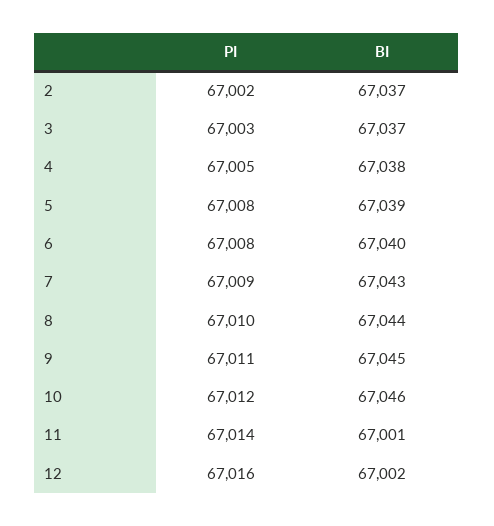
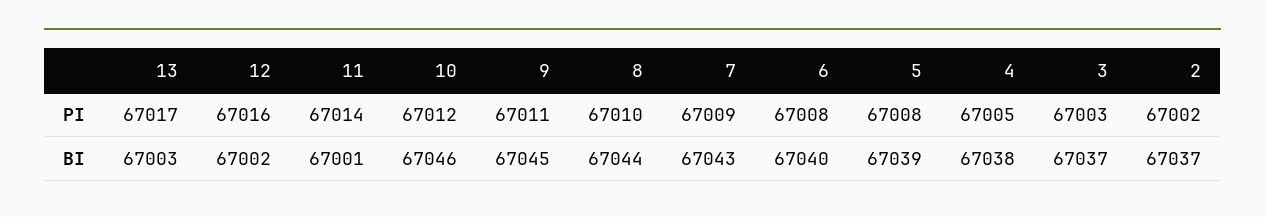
  {
    "PI": {
      "2": 67002,
      "3": 67003,
      "4": 67005,
      "5": 67008,
      "6": 67008,
      "7": 67009,
      "8": 67010,
      "9": 67011,
      "10": 67012,
      "11": 67014,
-     "12": 67016
+     "12": 67016,
+     "13": 67017
    },
    "BI": {
      "2": 67037,
      "3": 67037,
      "4": 67038,
      "5": 67039,
      "6": 67040,
      "7": 67043,
      "8": 67044,
      "9": 67045,
      "10": 67046,
      "11": 67001,
-     "12": 67002
+     "12": 67002,
+     "13": 67003
    }
  }

